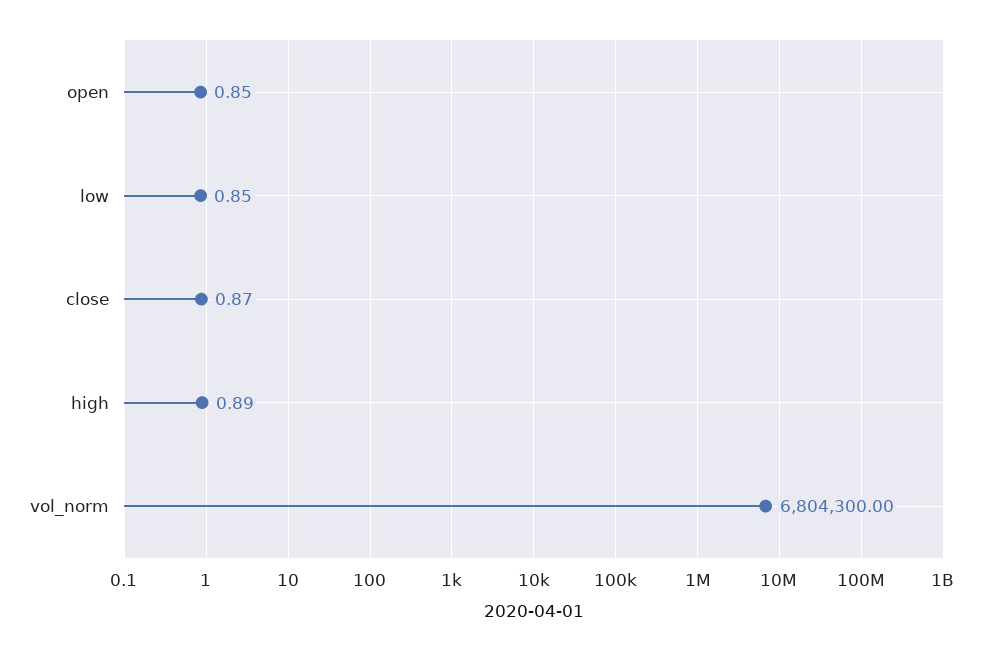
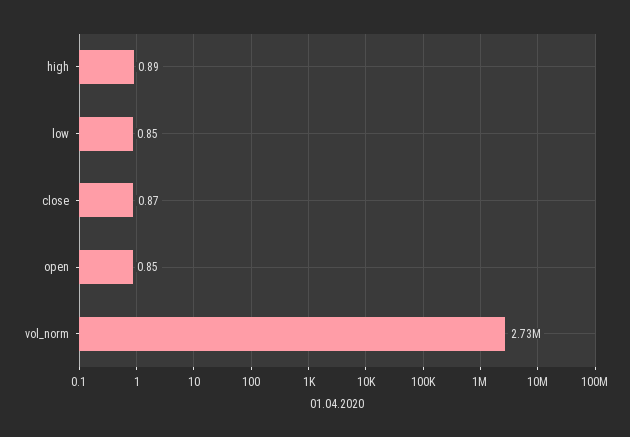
  {
    "open": 0.85,
    "low": 0.85,
    "close": 0.87,
    "high": 0.89,
-   "vol_norm": 6804300
+   "vol_norm": 2730000
  }

